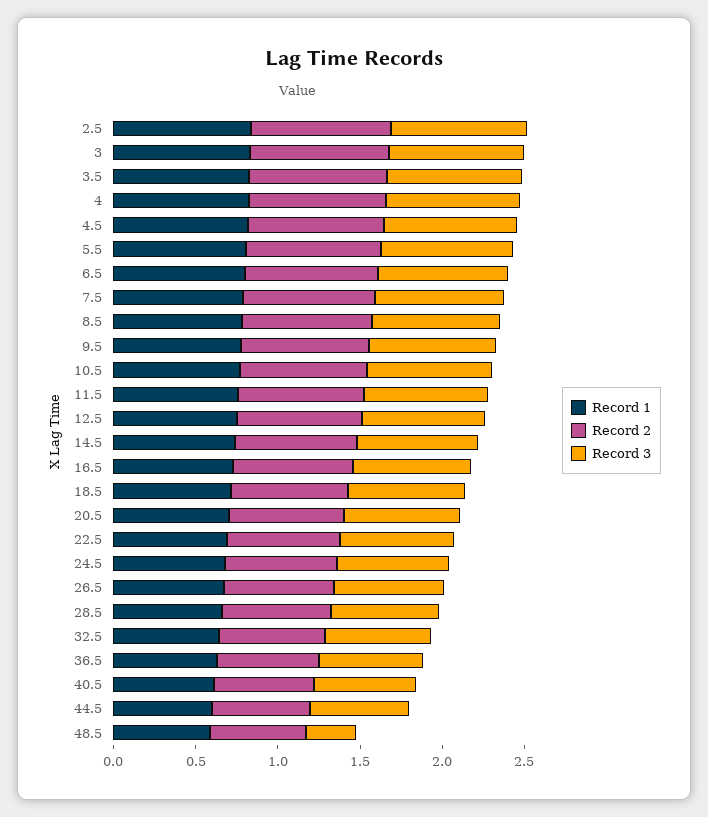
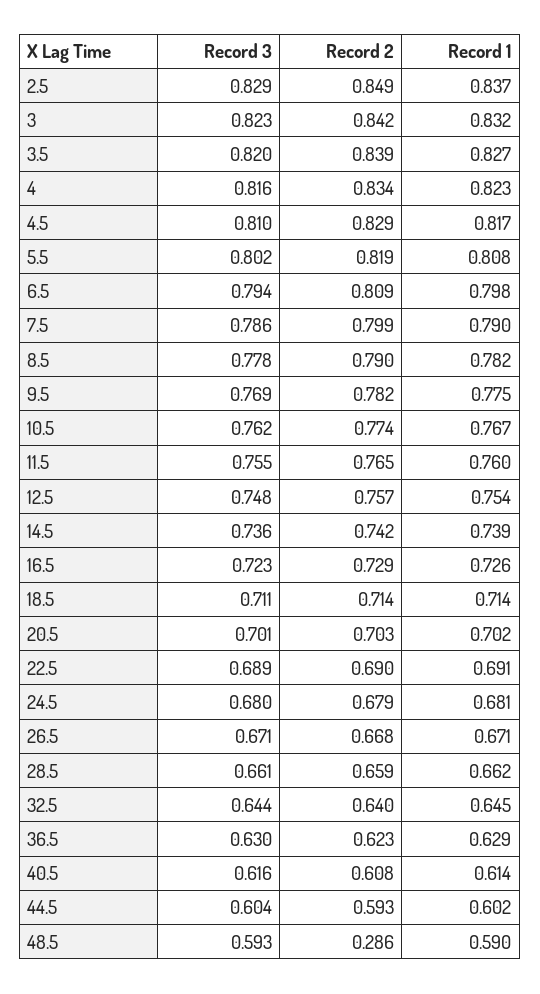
  {
    "Record 1": {
      "2.5": 0.837,
      "3": 0.832,
      "3.5": 0.827,
      "4": 0.823,
      "4.5": 0.817,
      "5.5": 0.808,
      "6.5": 0.798,
      "7.5": 0.79,
      "8.5": 0.782,
      "9.5": 0.775,
      "10.5": 0.767,
      "11.5": 0.76,
      "12.5": 0.754,
      "14.5": 0.739,
      "16.5": 0.726,
      "18.5": 0.714,
      "20.5": 0.702,
      "22.5": 0.691,
      "24.5": 0.681,
      "26.5": 0.671,
      "28.5": 0.662,
      "32.5": 0.645,
      "36.5": 0.629,
      "40.5": 0.614,
      "44.5": 0.602,
      "48.5": 0.59
    },
    "Record 2": {
      "2.5": 0.849,
      "3": 0.842,
      "3.5": 0.839,
      "4": 0.834,
      "4.5": 0.829,
      "5.5": 0.819,
      "6.5": 0.809,
      "7.5": 0.799,
      "8.5": 0.79,
      "9.5": 0.782,
      "10.5": 0.774,
      "11.5": 0.765,
      "12.5": 0.757,
      "14.5": 0.742,
      "16.5": 0.729,
      "18.5": 0.714,
      "20.5": 0.703,
      "22.5": 0.69,
      "24.5": 0.679,
      "26.5": 0.668,
      "28.5": 0.659,
      "32.5": 0.64,
      "36.5": 0.623,
      "40.5": 0.608,
      "44.5": 0.593,
-     "48.5": 0.6
+     "48.5": 0.286
    },
    "Record 3": {
      "2.5": 0.829,
      "3": 0.823,
      "3.5": 0.82,
      "4": 0.816,
      "4.5": 0.81,
      "5.5": 0.802,
      "6.5": 0.794,
      "7.5": 0.786,
      "8.5": 0.778,
      "9.5": 0.769,
      "10.5": 0.762,
      "11.5": 0.755,
      "12.5": 0.748,
      "14.5": 0.736,
      "16.5": 0.723,
      "18.5": 0.711,
      "20.5": 0.701,
      "22.5": 0.689,
      "24.5": 0.68,
      "26.5": 0.671,
      "28.5": 0.661,
      "32.5": 0.644,
      "36.5": 0.63,
      "40.5": 0.616,
      "44.5": 0.604,
-     "48.5": 0.3
+     "48.5": 0.593
    }
  }

